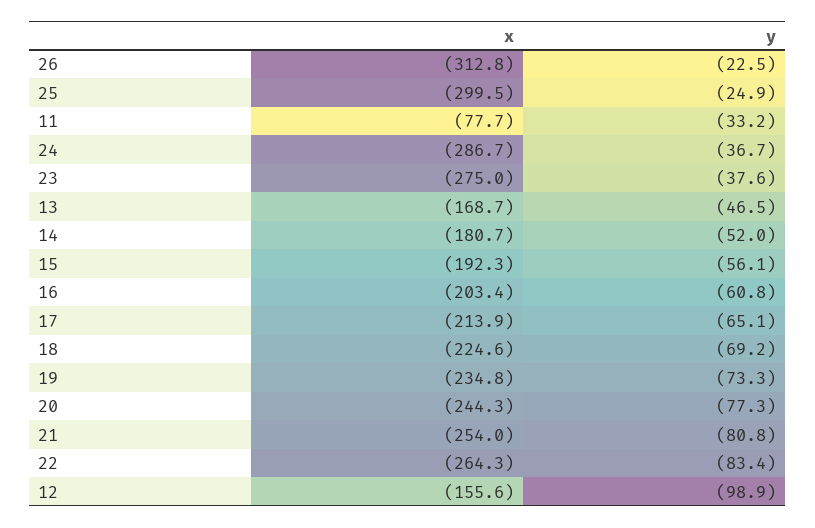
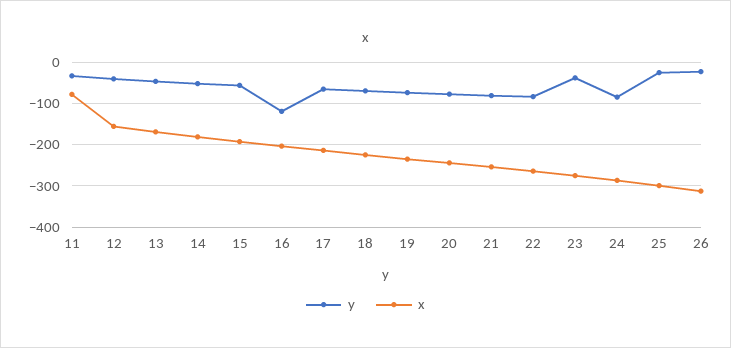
  {
    "x": {
      "26": -312.8,
      "25": -299.5,
      "11": -77.7,
      "24": -286.7,
      "23": -275,
      "13": -168.7,
      "14": -180.7,
      "15": -192.3,
      "16": -203.4,
      "17": -213.9,
      "18": -224.6,
      "19": -234.8,
      "20": -244.3,
      "21": -254,
      "22": -264.3,
      "12": -155.6
    },
    "y": {
      "26": -22.5,
      "25": -24.9,
      "11": -33.2,
-     "24": -36.7,
+     "24": -80,
      "23": -37.6,
      "13": -46.5,
      "14": -52,
      "15": -56.1,
-     "16": -60.8,
+     "16": -120,
      "17": -65.1,
      "18": -69.2,
      "19": -73.3,
      "20": -77.3,
      "21": -80.8,
      "22": -83.4,
-     "12": -98.9
+     "12": -40
    }
  }

